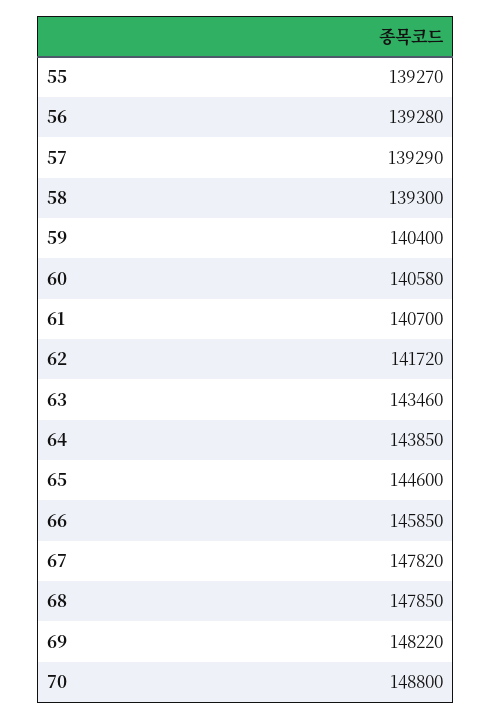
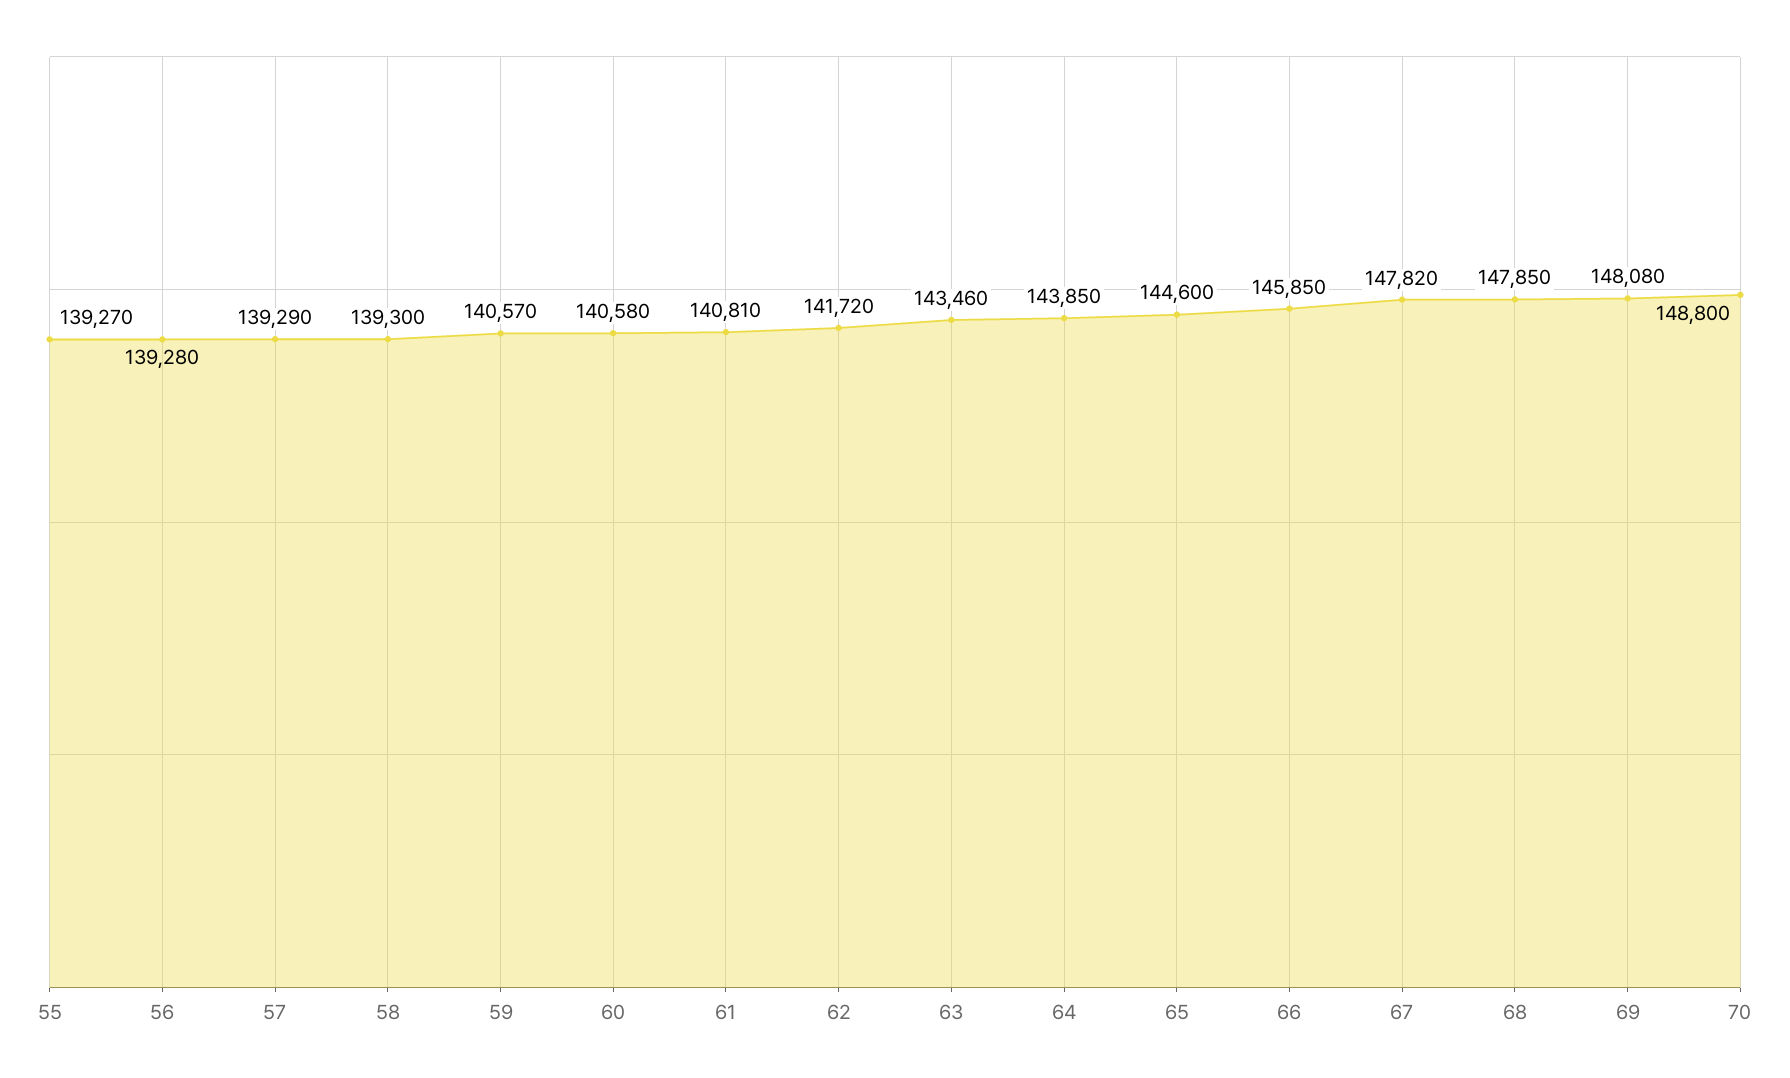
  {
    "55": 139270,
    "56": 139280,
    "57": 139290,
    "58": 139300,
-   "59": 140400,
+   "59": 140570,
    "60": 140580,
-   "61": 140700,
+   "61": 140810,
    "62": 141720,
    "63": 143460,
    "64": 143850,
    "65": 144600,
    "66": 145850,
    "67": 147820,
    "68": 147850,
-   "69": 148220,
+   "69": 148080,
    "70": 148800
  }

